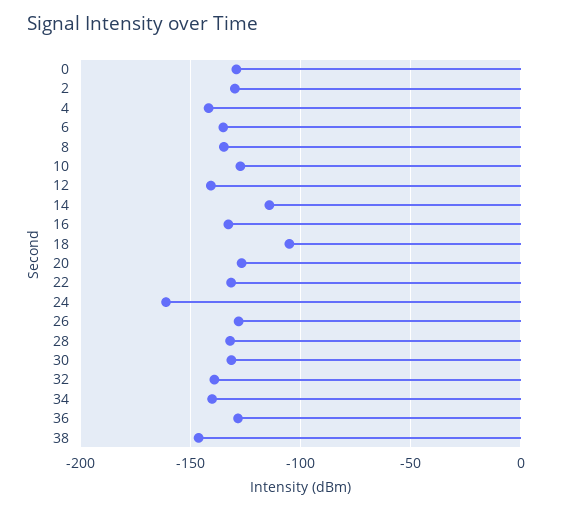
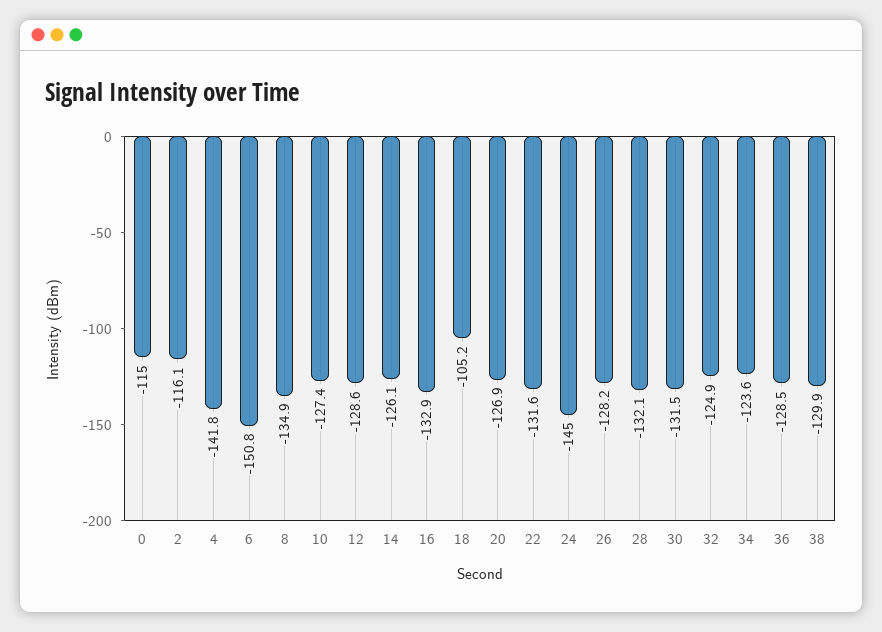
  {
-   "0": -130,
+   "0": -115,
-   "2": -130,
+   "2": -116.1,
    "4": -141.8,
-   "6": -135,
+   "6": -150.8,
    "8": -134.9,
    "10": -127.4,
-   "12": -140,
+   "12": -128.6,
-   "14": -115,
+   "14": -126.1,
    "16": -132.9,
    "18": -105.2,
    "20": -126.9,
    "22": -131.6,
-   "24": -160,
+   "24": -145,
    "26": -128.2,
    "28": -132.1,
    "30": -131.5,
-   "32": -140,
+   "32": -124.9,
-   "34": -140,
+   "34": -123.6,
    "36": -128.5,
-   "38": -145
+   "38": -129.9
  }

